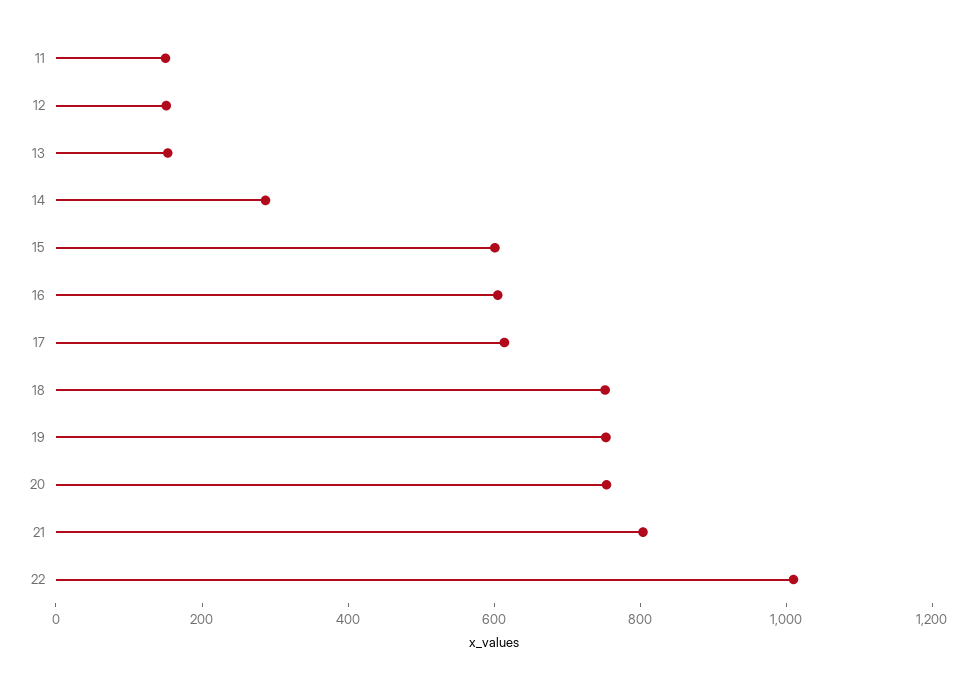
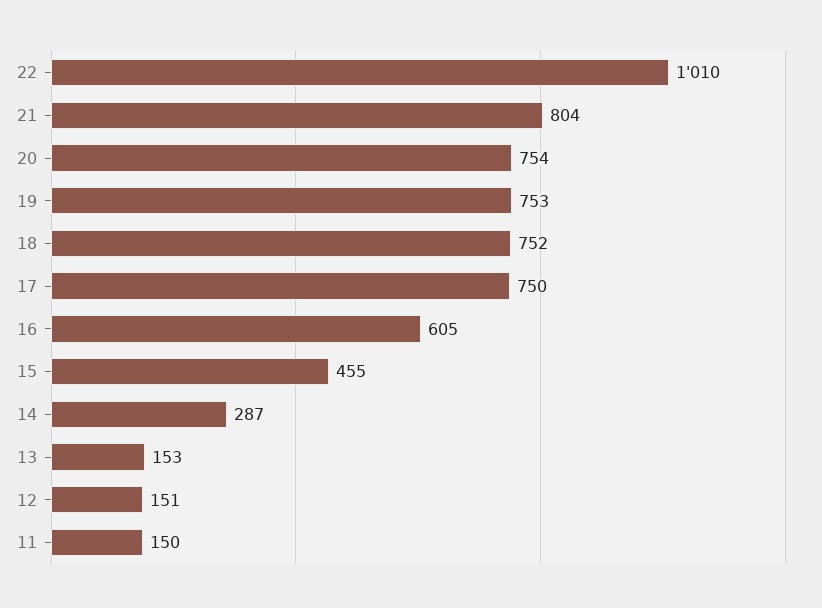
  {
    "11": 150,
    "12": 151,
    "13": 153,
    "14": 287,
-   "15": 600,
+   "15": 455,
    "16": 605,
-   "17": 600,
+   "17": 750,
    "18": 752,
    "19": 753,
    "20": 754,
    "21": 804,
    "22": 1010
  }

